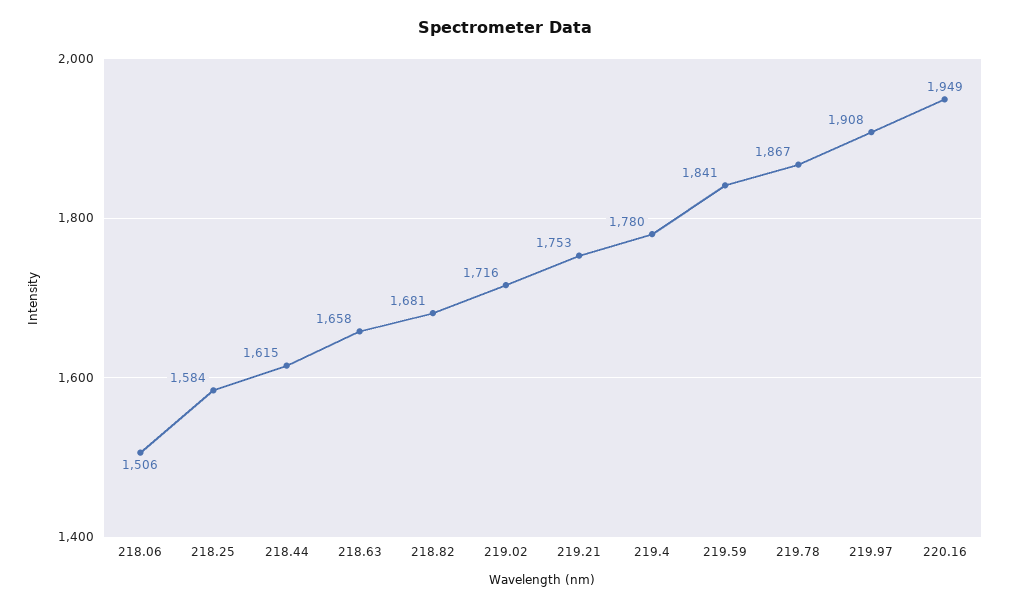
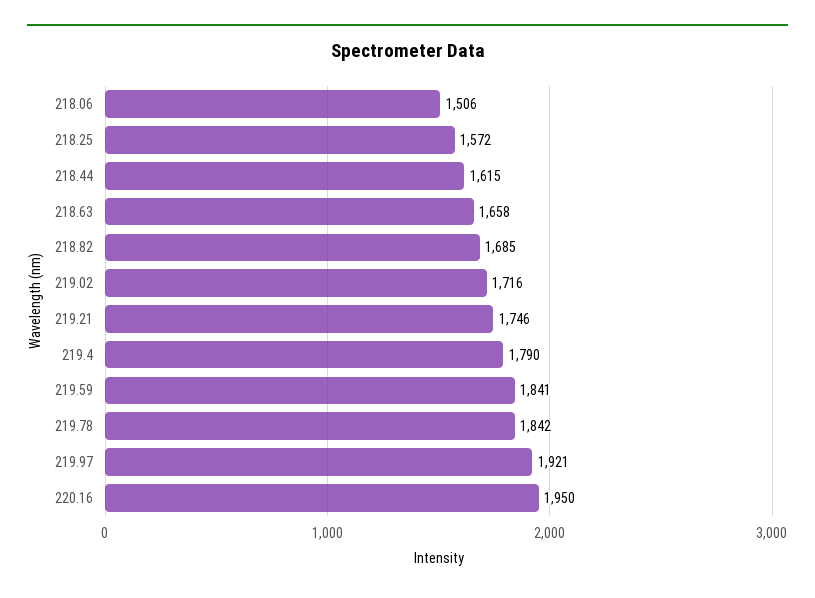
  {
    "218.06": 1506,
-   "218.25": 1584,
+   "218.25": 1572,
    "218.44": 1615,
    "218.63": 1658,
-   "218.82": 1681,
+   "218.82": 1685,
    "219.02": 1716,
-   "219.21": 1753,
+   "219.21": 1746,
-   "219.4": 1780,
+   "219.4": 1790,
    "219.59": 1841,
-   "219.78": 1867,
+   "219.78": 1842,
-   "219.97": 1908,
+   "219.97": 1921,
-   "220.16": 1949
+   "220.16": 1950
  }

